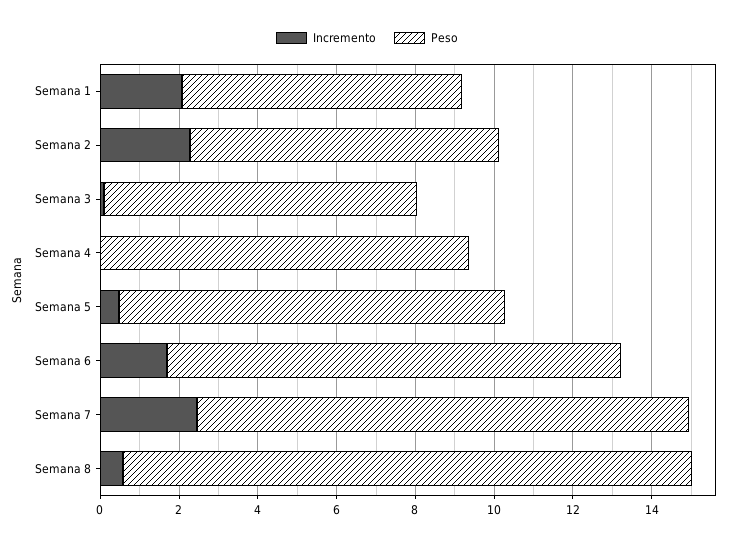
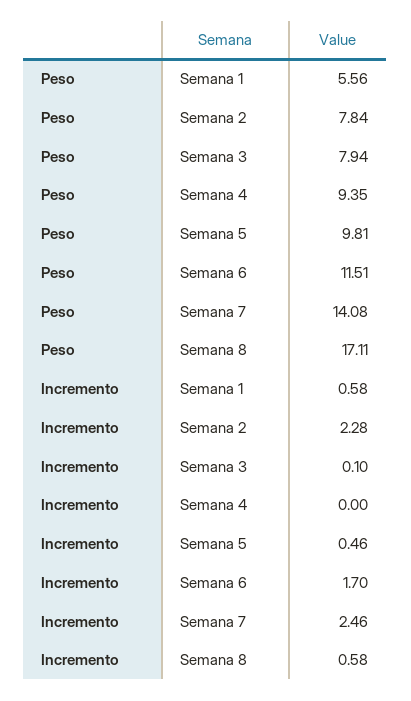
  {
    "Incremento": {
-     "Semana 1": 2,
+     "Semana 1": 0.58,
      "Semana 2": 2.28,
      "Semana 3": 0.1,
      "Semana 4": 0,
      "Semana 5": 0.46,
      "Semana 6": 1.7,
      "Semana 7": 2.46,
      "Semana 8": 0.58
    },
    "Peso": {
-     "Semana 1": 7,
+     "Semana 1": 5.56,
      "Semana 2": 7.84,
      "Semana 3": 7.94,
      "Semana 4": 9.35,
      "Semana 5": 9.81,
      "Semana 6": 11.51,
-     "Semana 7": 12.5,
+     "Semana 7": 14.08,
-     "Semana 8": 14.5
+     "Semana 8": 17.11
    }
  }

